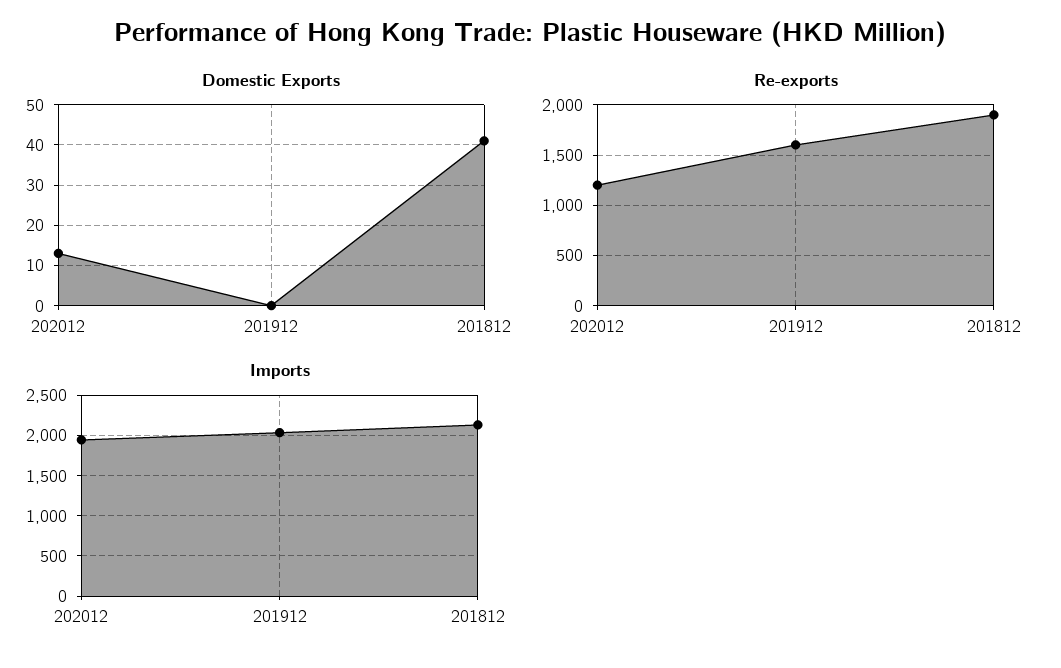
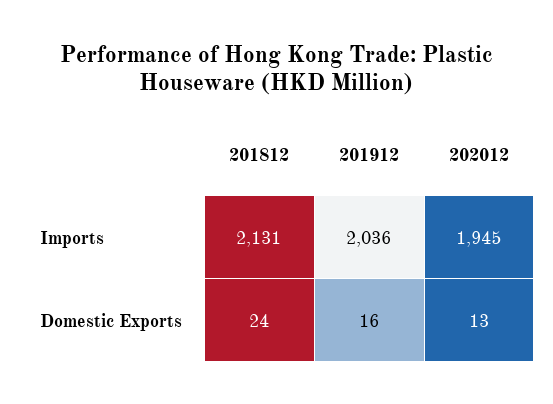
  {
    "Domestic Exports": {
      "202012": 13,
-     "201912": 0,
+     "201912": 16,
-     "201812": 40
+     "201812": 24
    },
-   "Re-exports": {
-     "202012": 1200,
-     "201912": 1600,
-     "201812": 1900
-   },
    "Imports": {
      "202012": 1945,
      "201912": 2036,
      "201812": 2131
    }
  }

